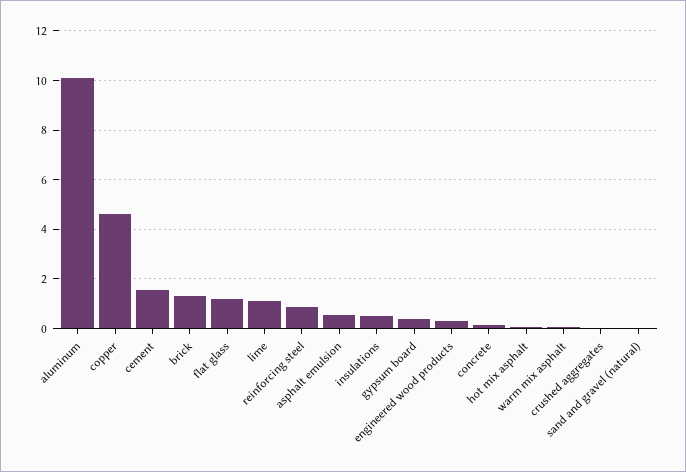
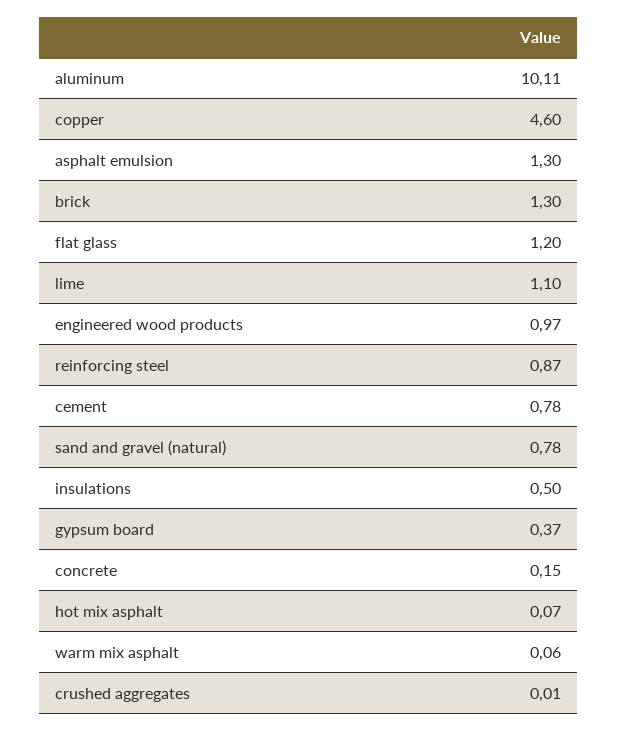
  {
    "aluminum": 10.11,
    "copper": 4.6,
-   "cement": 1.5,
+   "cement": 0.78,
    "brick": 1.3,
    "flat glass": 1.2,
    "lime": 1.1,
    "reinforcing steel": 0.87,
-   "asphalt emulsion": 0.5,
+   "asphalt emulsion": 1.3,
    "insulations": 0.5,
    "gypsum board": 0.37,
-   "engineered wood products": 0.25,
+   "engineered wood products": 0.97,
    "concrete": 0.15,
    "hot mix asphalt": 0.07,
    "warm mix asphalt": 0.06,
    "crushed aggregates": 0.01,
-   "sand and gravel (natural)": 0
+   "sand and gravel (natural)": 0.78
  }

